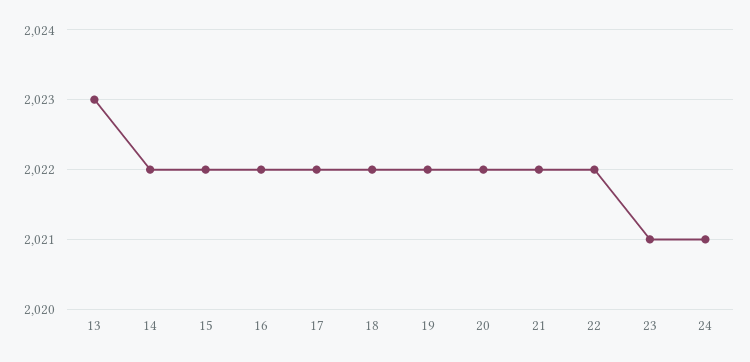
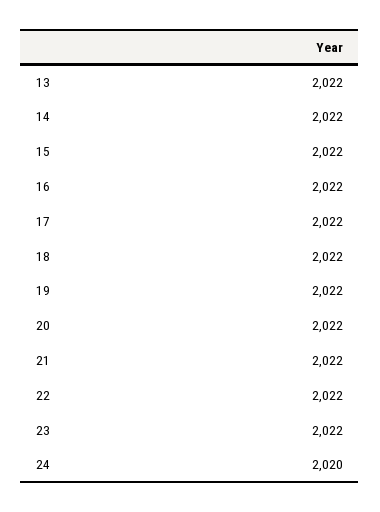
  {
-   "13": 2023,
+   "13": 2022,
    "14": 2022,
    "15": 2022,
    "16": 2022,
    "17": 2022,
    "18": 2022,
    "19": 2022,
    "20": 2022,
    "21": 2022,
    "22": 2022,
-   "23": 2021,
+   "23": 2022,
-   "24": 2021
+   "24": 2020
  }

